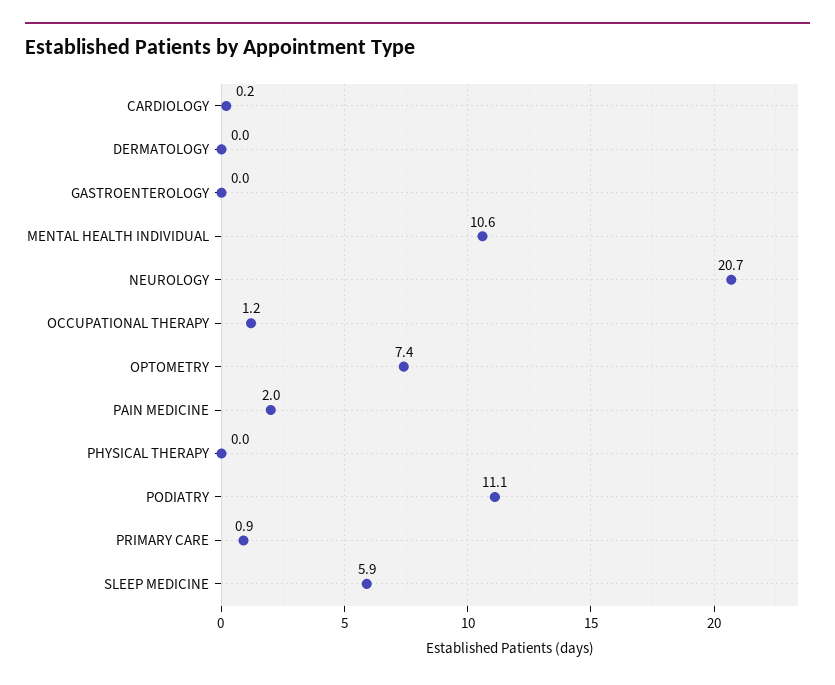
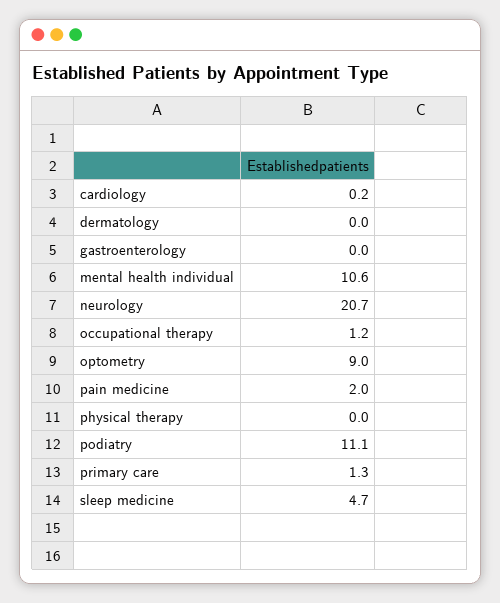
  {
    "CARDIOLOGY": 0.2,
    "DERMATOLOGY": 0,
    "GASTROENTEROLOGY": 0,
    "MENTAL HEALTH INDIVIDUAL": 10.6,
    "NEUROLOGY": 20.7,
    "OCCUPATIONAL THERAPY": 1.2,
-   "OPTOMETRY": 7.4,
+   "OPTOMETRY": 9,
    "PAIN MEDICINE": 2,
    "PHYSICAL THERAPY": 0,
    "PODIATRY": 11.1,
-   "PRIMARY CARE": 0.9,
+   "PRIMARY CARE": 1.3,
-   "SLEEP MEDICINE": 5.9
+   "SLEEP MEDICINE": 4.7
  }

